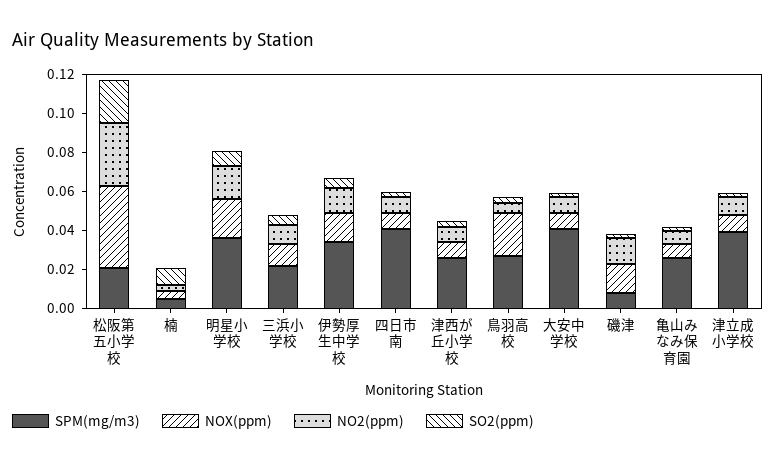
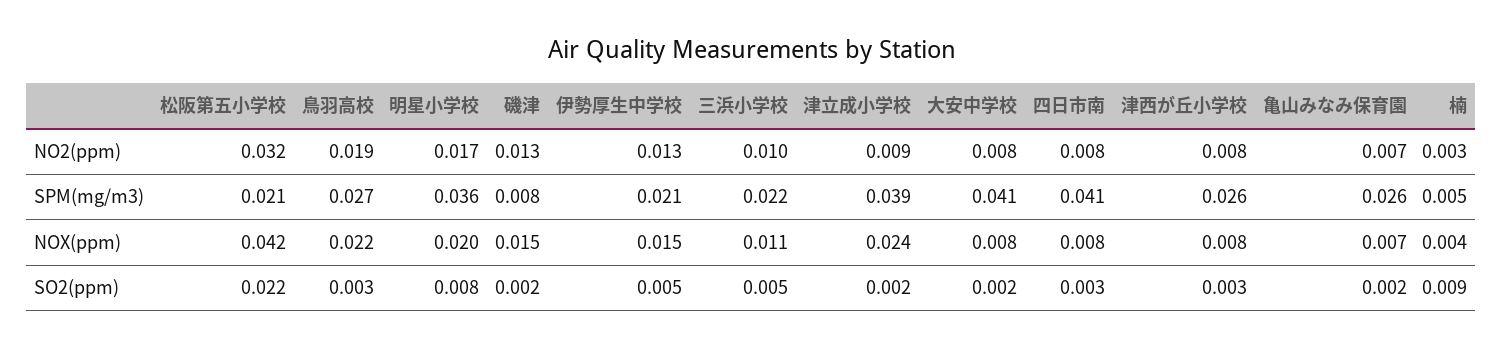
  {
    "SPM(mg/m3)": {
      "松阪第五小学校": 0.021,
      "楠": 0.005,
      "明星小学校": 0.036,
      "三浜小学校": 0.022,
-     "伊勢厚生中学校": 0.035,
+     "伊勢厚生中学校": 0.021,
      "四日市南": 0.041,
      "津西が丘小学校": 0.026,
      "鳥羽高校": 0.027,
      "大安中学校": 0.041,
      "磯津": 0.008,
      "亀山みなみ保育園": 0.026,
      "津立成小学校": 0.039
    },
    "NOX(ppm)": {
      "松阪第五小学校": 0.042,
      "楠": 0.004,
      "明星小学校": 0.02,
      "三浜小学校": 0.011,
      "伊勢厚生中学校": 0.015,
      "四日市南": 0.008,
      "津西が丘小学校": 0.008,
      "鳥羽高校": 0.022,
      "大安中学校": 0.008,
      "磯津": 0.015,
      "亀山みなみ保育園": 0.007,
-     "津立成小学校": 0.01
+     "津立成小学校": 0.024
    },
    "NO2(ppm)": {
      "松阪第五小学校": 0.032,
      "楠": 0.003,
      "明星小学校": 0.017,
      "三浜小学校": 0.01,
      "伊勢厚生中学校": 0.013,
      "四日市南": 0.008,
      "津西が丘小学校": 0.008,
-     "鳥羽高校": 0.005,
+     "鳥羽高校": 0.019,
      "大安中学校": 0.008,
      "磯津": 0.013,
      "亀山みなみ保育園": 0.007,
      "津立成小学校": 0.009
    },
    "SO2(ppm)": {
      "松阪第五小学校": 0.022,
      "楠": 0.009,
      "明星小学校": 0.008,
      "三浜小学校": 0.005,
      "伊勢厚生中学校": 0.005,
      "四日市南": 0.003,
      "津西が丘小学校": 0.003,
      "鳥羽高校": 0.003,
      "大安中学校": 0.002,
      "磯津": 0.002,
      "亀山みなみ保育園": 0.002,
      "津立成小学校": 0.002
    }
  }

